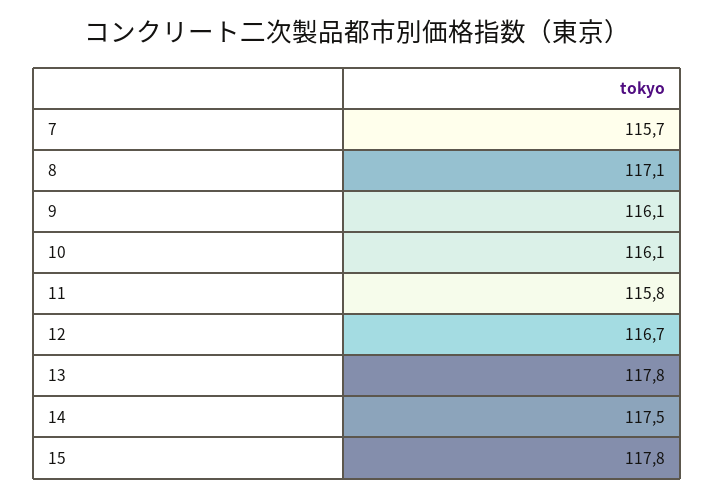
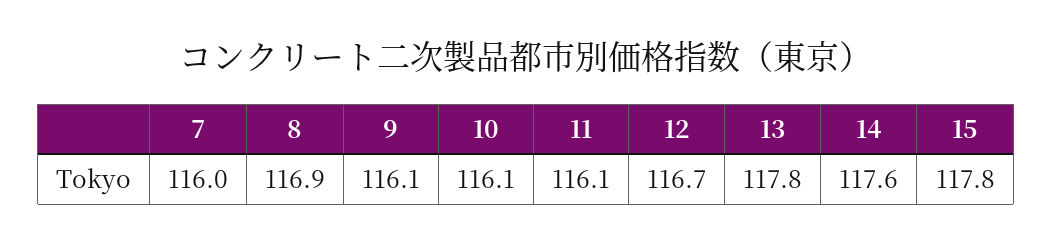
  {
-   "7": 115.7,
+   "7": 116,
-   "8": 117.1,
+   "8": 116.9,
    "9": 116.1,
    "10": 116.1,
-   "11": 115.8,
+   "11": 116.1,
    "12": 116.7,
    "13": 117.8,
-   "14": 117.5,
+   "14": 117.6,
    "15": 117.8
  }

